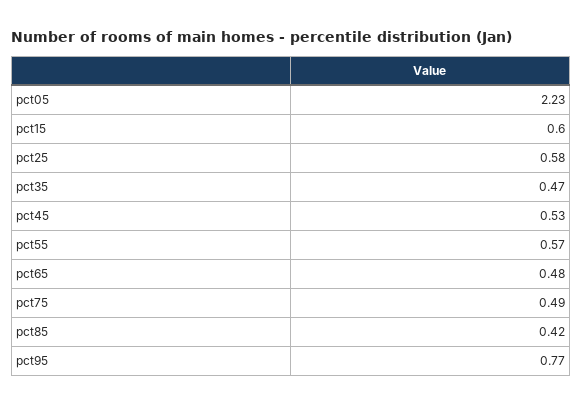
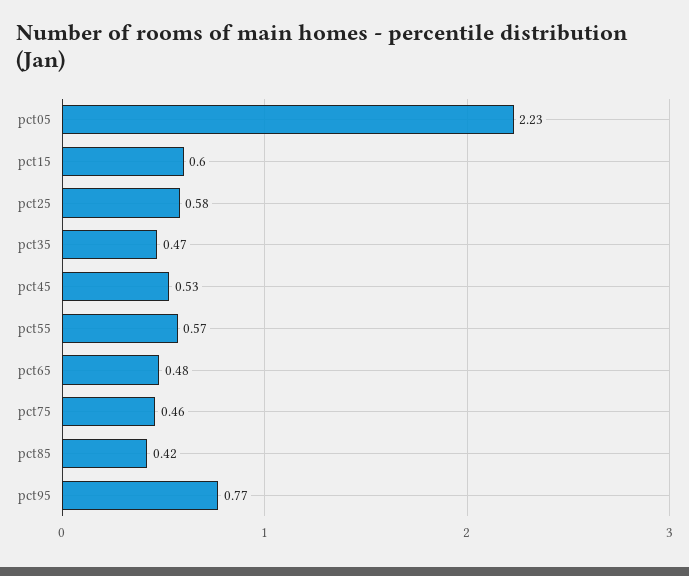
  {
    "pct05": 2.23,
    "pct15": 0.6,
    "pct25": 0.58,
    "pct35": 0.47,
    "pct45": 0.53,
    "pct55": 0.57,
    "pct65": 0.48,
-   "pct75": 0.49,
+   "pct75": 0.46,
    "pct85": 0.42,
    "pct95": 0.77
  }

